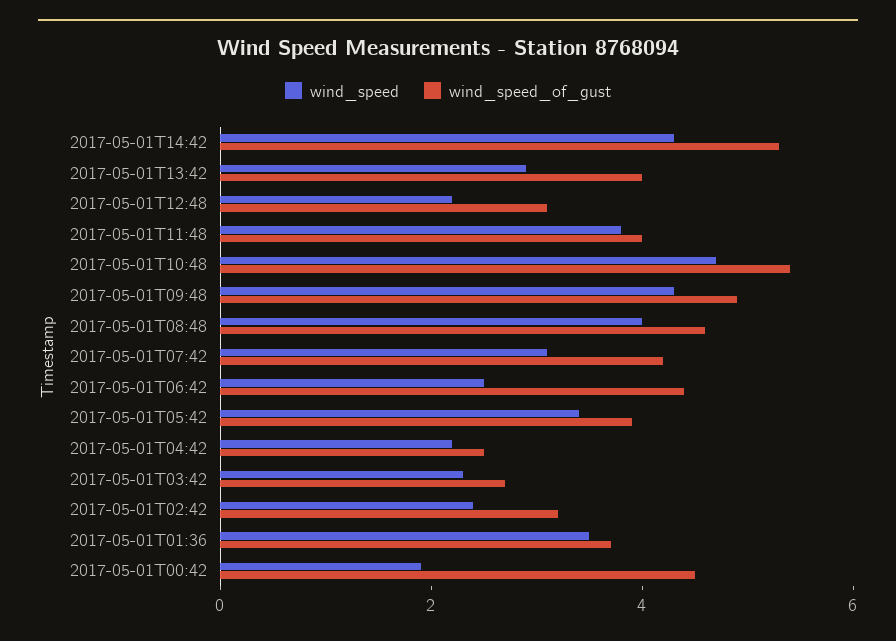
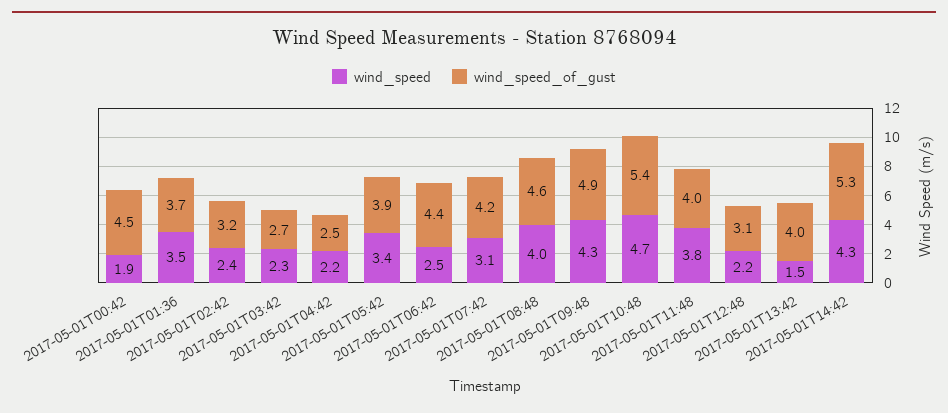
  {
    "wind_speed": {
      "2017-05-01T14:42": 4.3,
-     "2017-05-01T13:42": 3,
+     "2017-05-01T13:42": 1.5,
      "2017-05-01T12:48": 2.2,
      "2017-05-01T11:48": 3.8,
      "2017-05-01T10:48": 4.7,
      "2017-05-01T09:48": 4.3,
      "2017-05-01T08:48": 4,
      "2017-05-01T07:42": 3.1,
      "2017-05-01T06:42": 2.5,
      "2017-05-01T05:42": 3.4,
      "2017-05-01T04:42": 2.2,
      "2017-05-01T03:42": 2.3,
      "2017-05-01T02:42": 2.4,
      "2017-05-01T01:36": 3.5,
      "2017-05-01T00:42": 1.9
    },
    "wind_speed_of_gust": {
      "2017-05-01T14:42": 5.3,
      "2017-05-01T13:42": 4,
      "2017-05-01T12:48": 3.1,
      "2017-05-01T11:48": 4,
      "2017-05-01T10:48": 5.4,
      "2017-05-01T09:48": 4.9,
      "2017-05-01T08:48": 4.6,
      "2017-05-01T07:42": 4.2,
      "2017-05-01T06:42": 4.4,
      "2017-05-01T05:42": 3.9,
      "2017-05-01T04:42": 2.5,
      "2017-05-01T03:42": 2.7,
      "2017-05-01T02:42": 3.2,
      "2017-05-01T01:36": 3.7,
      "2017-05-01T00:42": 4.5
    }
  }

